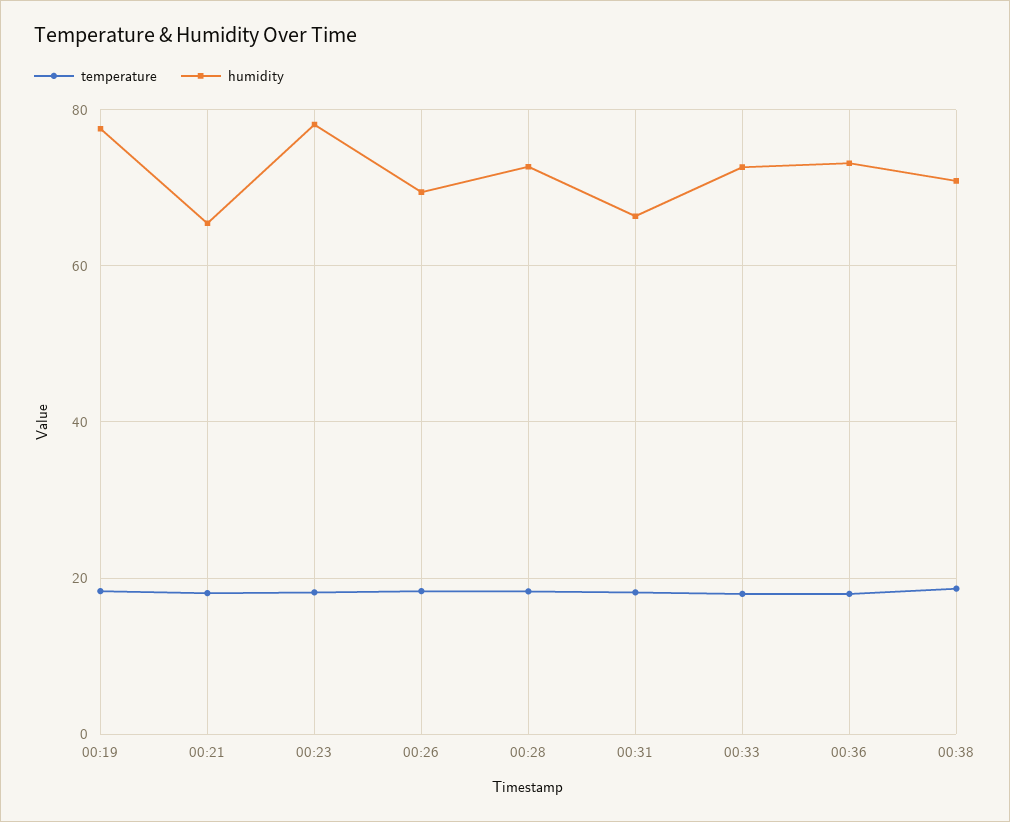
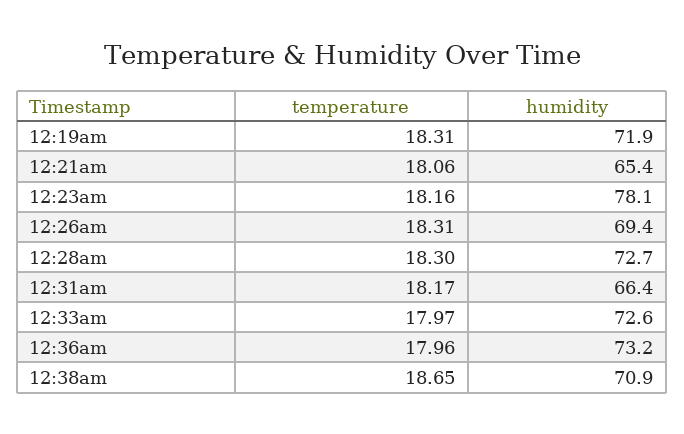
  {
    "temperature": {
      "00:19": 18.31,
      "00:21": 18.06,
      "00:23": 18.16,
      "00:26": 18.31,
      "00:28": 18.3,
      "00:31": 18.17,
      "00:33": 17.97,
      "00:36": 17.96,
      "00:38": 18.65
    },
    "humidity": {
-     "00:19": 78,
+     "00:19": 71.9,
      "00:21": 65.4,
      "00:23": 78.1,
      "00:26": 69.4,
      "00:28": 72.7,
      "00:31": 66.4,
      "00:33": 72.6,
      "00:36": 73.2,
      "00:38": 70.9
    }
  }

